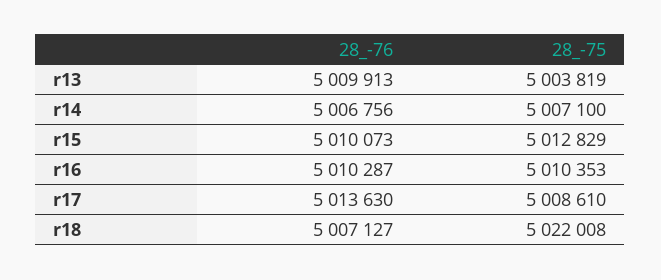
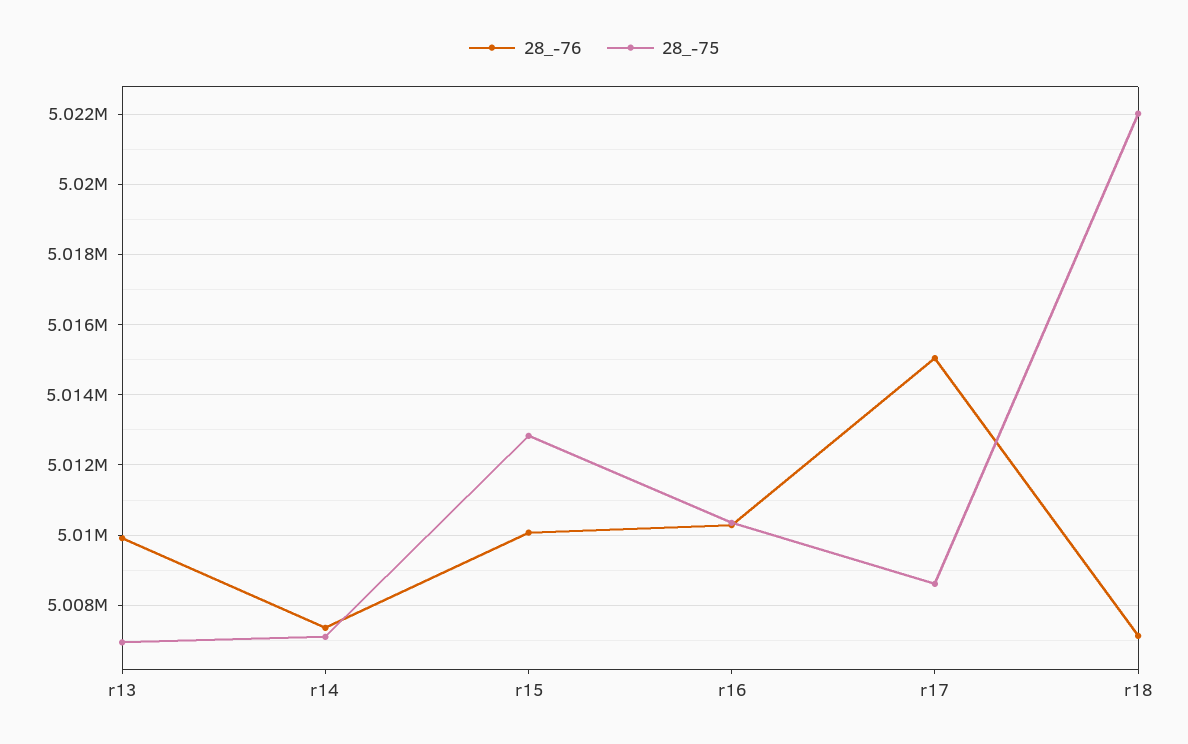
  {
    "28_-76": {
      "r13": 5009913,
-     "r14": 5006756,
+     "r14": 5007400,
      "r15": 5010073,
      "r16": 5010287,
-     "r17": 5013630,
+     "r17": 5015000,
      "r18": 5007127
    },
    "28_-75": {
-     "r13": 5003819,
+     "r13": 5007000,
      "r14": 5007100,
      "r15": 5012829,
      "r16": 5010353,
      "r17": 5008610,
      "r18": 5022008
    }
  }

